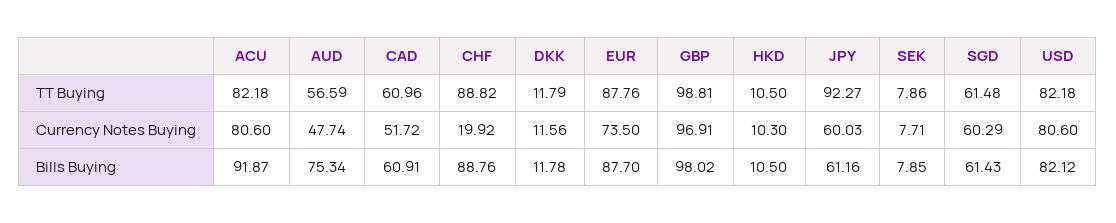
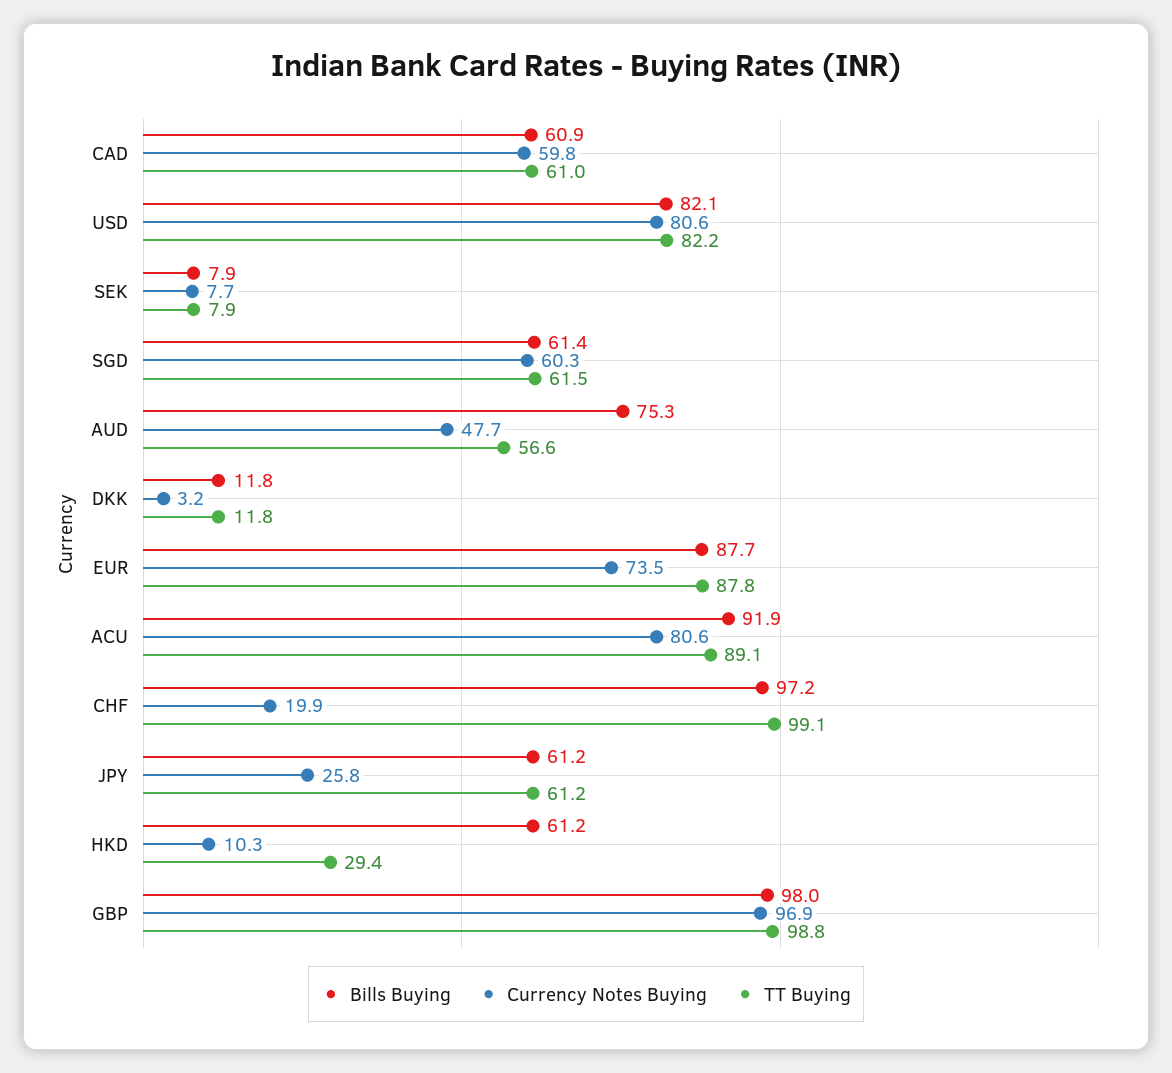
  {
    "TT Buying": {
-     "ACU": 82.18,
+     "ACU": 89.1,
      "AUD": 56.59,
      "CAD": 60.96,
-     "CHF": 88.82,
+     "CHF": 99.1,
      "DKK": 11.79,
      "EUR": 87.76,
      "GBP": 98.81,
-     "HKD": 10.5,
+     "HKD": 29.4,
-     "JPY": 92.27,
+     "JPY": 61.2,
      "SEK": 7.86,
      "SGD": 61.48,
      "USD": 82.18
    },
    "Currency Notes Buying": {
      "ACU": 80.6,
      "AUD": 47.74,
-     "CAD": 51.72,
+     "CAD": 59.8,
      "CHF": 19.92,
-     "DKK": 11.56,
+     "DKK": 3.2,
      "EUR": 73.5,
      "GBP": 96.91,
      "HKD": 10.3,
-     "JPY": 60.03,
+     "JPY": 25.8,
      "SEK": 7.71,
      "SGD": 60.29,
      "USD": 80.6
    },
    "Bills Buying": {
      "ACU": 91.87,
      "AUD": 75.34,
      "CAD": 60.91,
-     "CHF": 88.76,
+     "CHF": 97.2,
      "DKK": 11.78,
      "EUR": 87.7,
      "GBP": 98.02,
-     "HKD": 10.5,
+     "HKD": 61.2,
      "JPY": 61.16,
      "SEK": 7.85,
      "SGD": 61.43,
      "USD": 82.12
    }
  }

